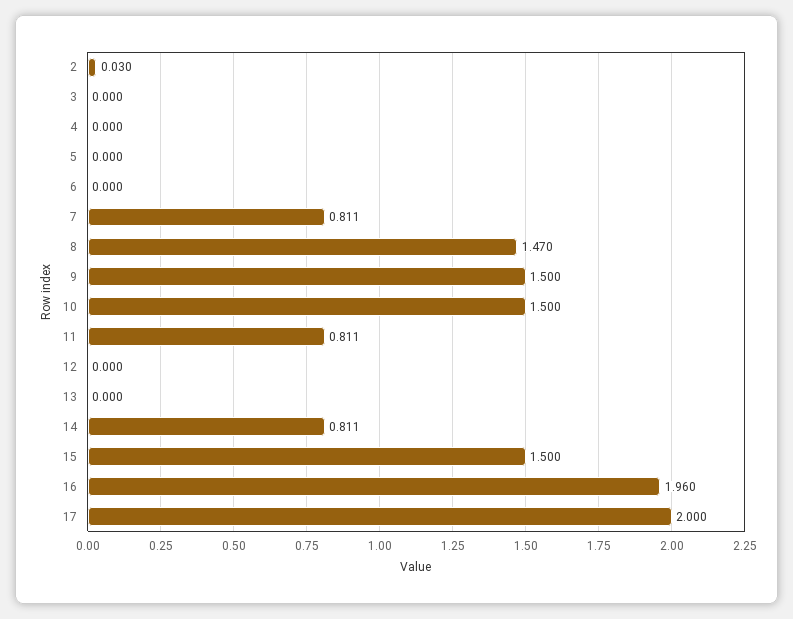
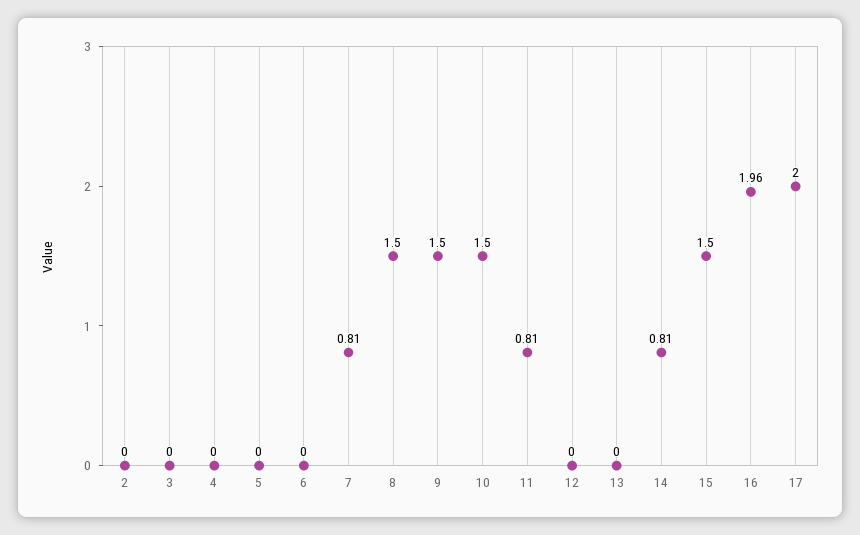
  {
-   "2": 0.03,
+   "2": 0,
    "3": 0,
    "4": 0,
    "5": 0,
    "6": 0,
    "7": 0.811,
-   "8": 1.47,
+   "8": 1.5,
    "9": 1.5,
    "10": 1.5,
    "11": 0.811,
    "12": 0,
    "13": 0,
    "14": 0.811,
    "15": 1.5,
    "16": 1.96,
    "17": 2
  }

